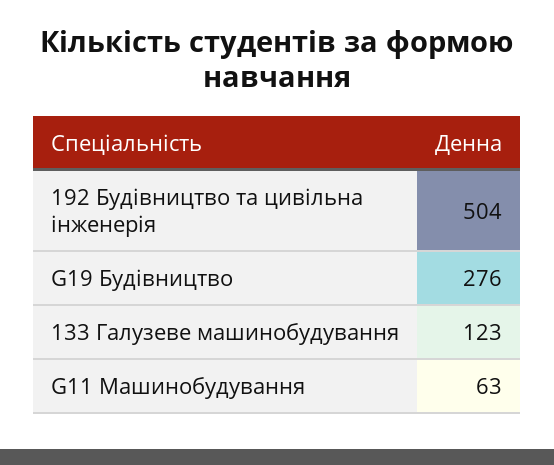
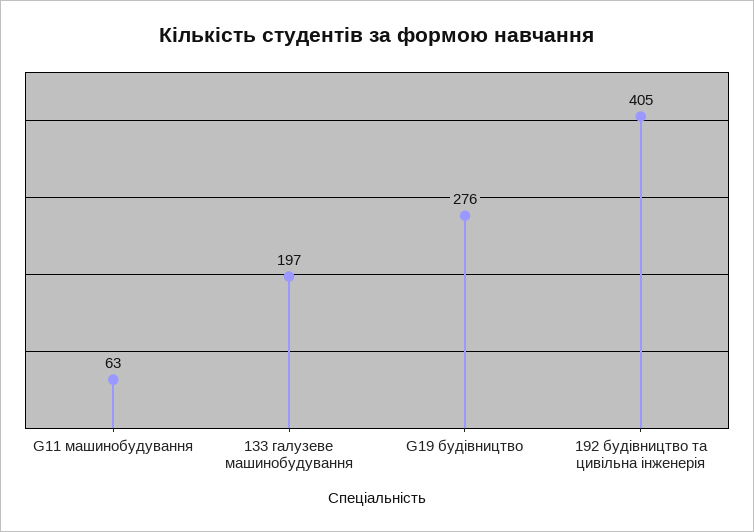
  {
-   "192 Будівництво та цивільна інженерія": 504,
+   "192 Будівництво та цивільна інженерія": 405,
    "G19 Будівництво": 276,
-   "133 Галузеве машинобудування": 123,
+   "133 Галузеве машинобудування": 197,
    "G11 Машинобудування": 63
  }

